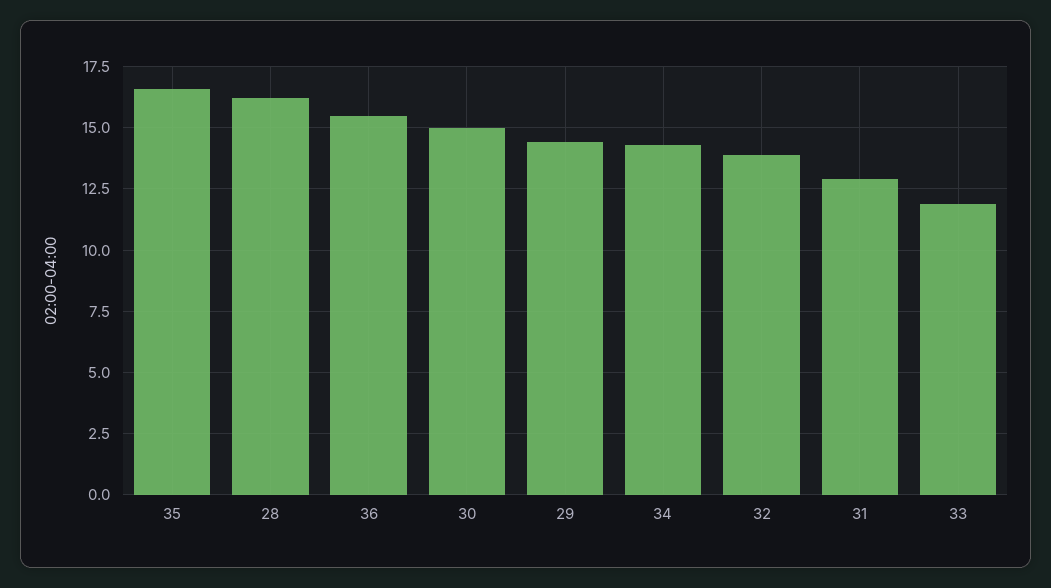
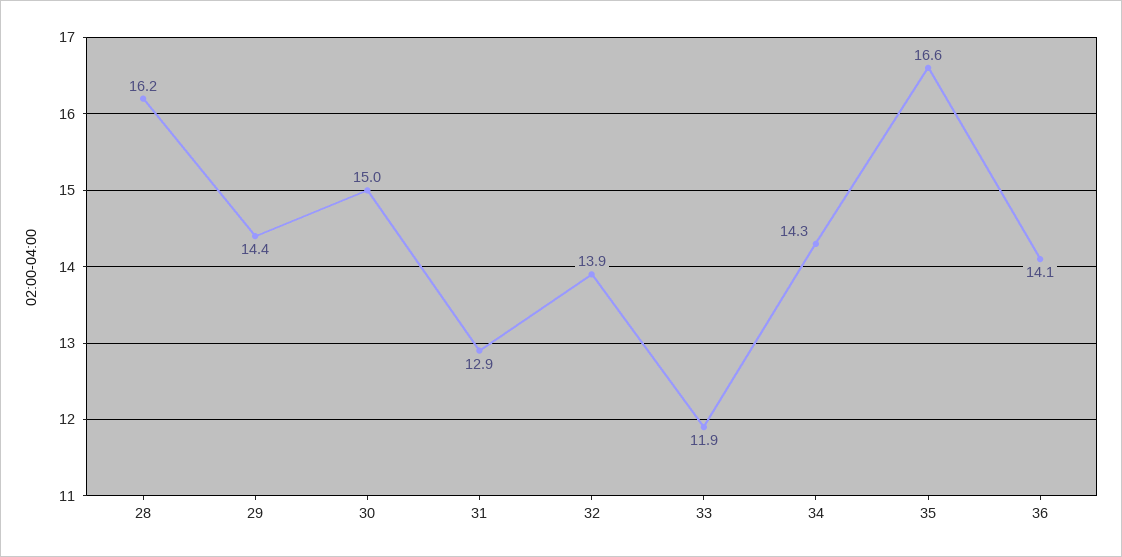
  {
    "35": 16.6,
    "28": 16.2,
-   "36": 15.5,
+   "36": 14.1,
    "30": 15,
    "29": 14.4,
    "34": 14.3,
    "32": 13.9,
    "31": 12.9,
    "33": 11.9
  }

